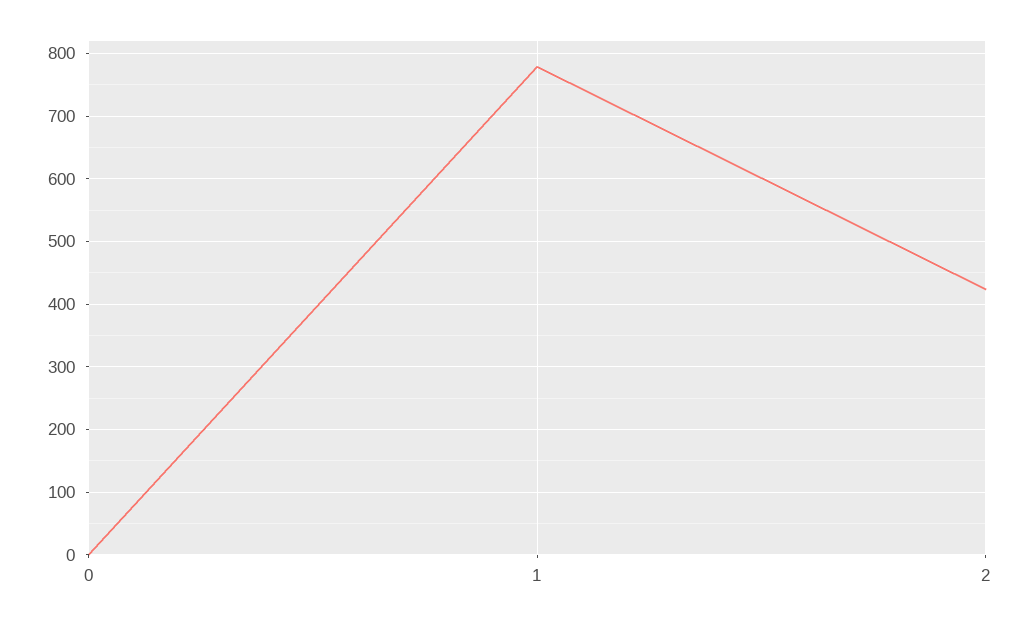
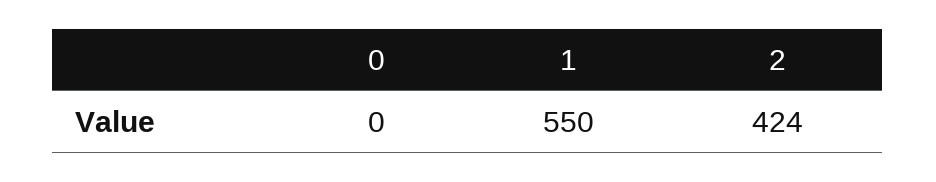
  {
    "0": 0,
-   "1": 780,
+   "1": 550,
    "2": 424
  }

